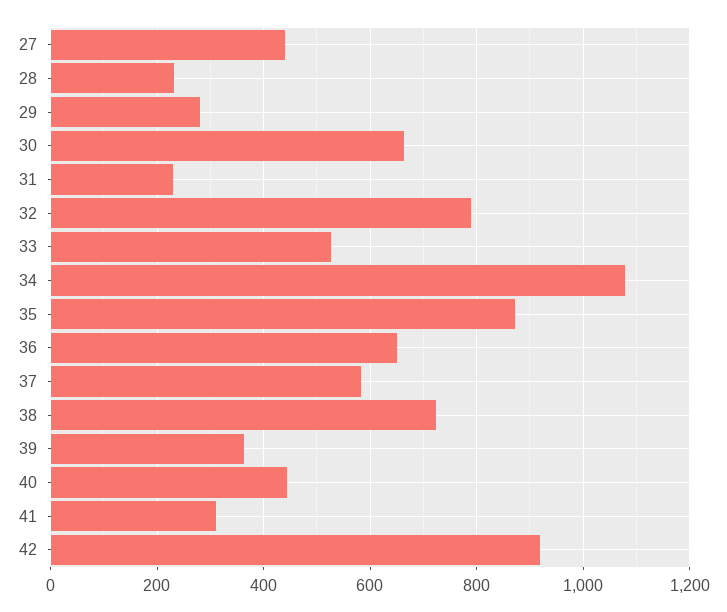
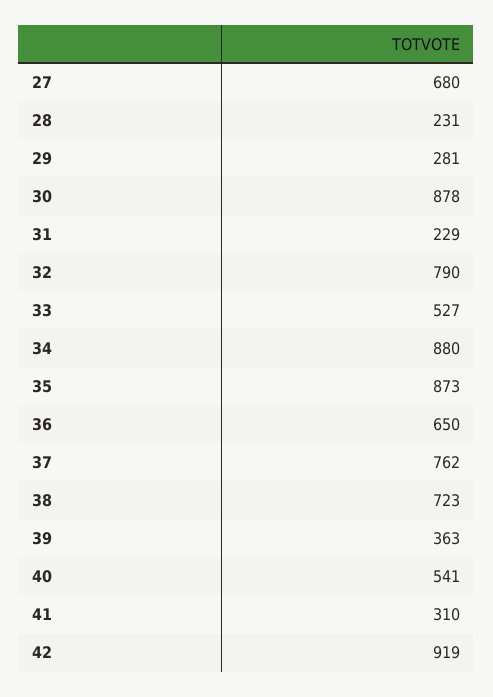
  {
-   "27": 440,
+   "27": 680,
    "28": 231,
    "29": 281,
-   "30": 660,
+   "30": 878,
    "31": 229,
    "32": 790,
    "33": 527,
-   "34": 1080,
+   "34": 880,
    "35": 873,
    "36": 650,
-   "37": 580,
+   "37": 762,
    "38": 723,
    "39": 363,
-   "40": 440,
+   "40": 541,
    "41": 310,
    "42": 919
  }

